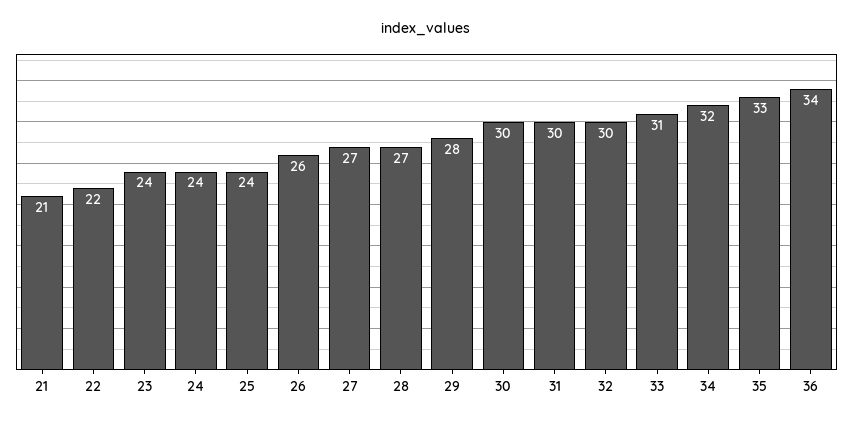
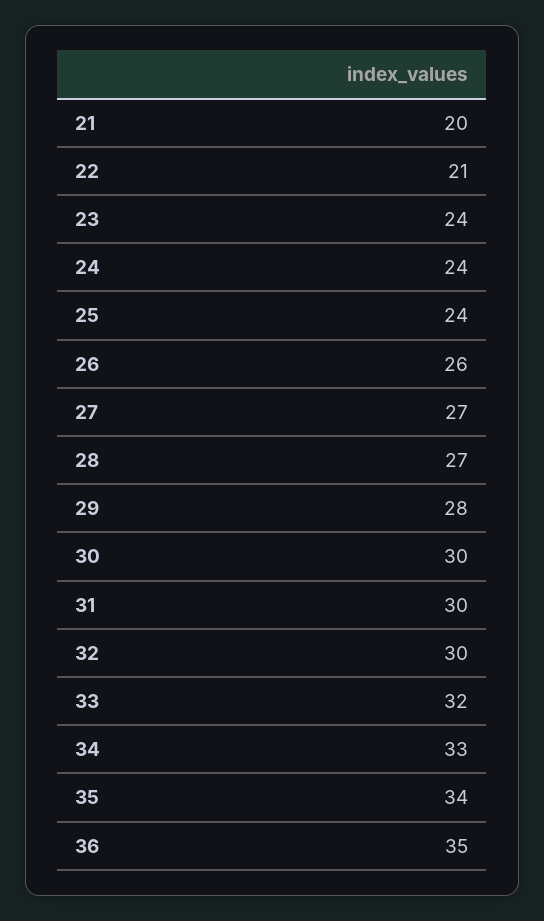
  {
-   "21": 21,
+   "21": 20,
-   "22": 22,
+   "22": 21,
    "23": 24,
    "24": 24,
    "25": 24,
    "26": 26,
    "27": 27,
    "28": 27,
    "29": 28,
    "30": 30,
    "31": 30,
    "32": 30,
-   "33": 31,
+   "33": 32,
-   "34": 32,
+   "34": 33,
-   "35": 33,
+   "35": 34,
-   "36": 34
+   "36": 35
  }

